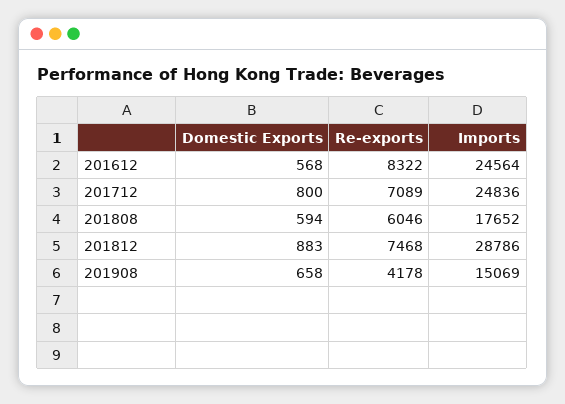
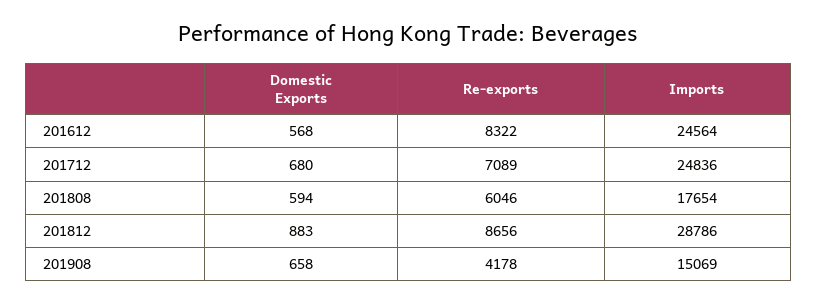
  {
    "Domestic Exports": {
      "201612": 568,
-     "201712": 800,
+     "201712": 680,
      "201808": 594,
      "201812": 883,
      "201908": 658
    },
    "Re-exports": {
      "201612": 8322,
      "201712": 7089,
      "201808": 6046,
-     "201812": 7468,
+     "201812": 8656,
      "201908": 4178
    },
    "Imports": {
      "201612": 24564,
      "201712": 24836,
-     "201808": 17652,
+     "201808": 17654,
      "201812": 28786,
      "201908": 15069
    }
  }

